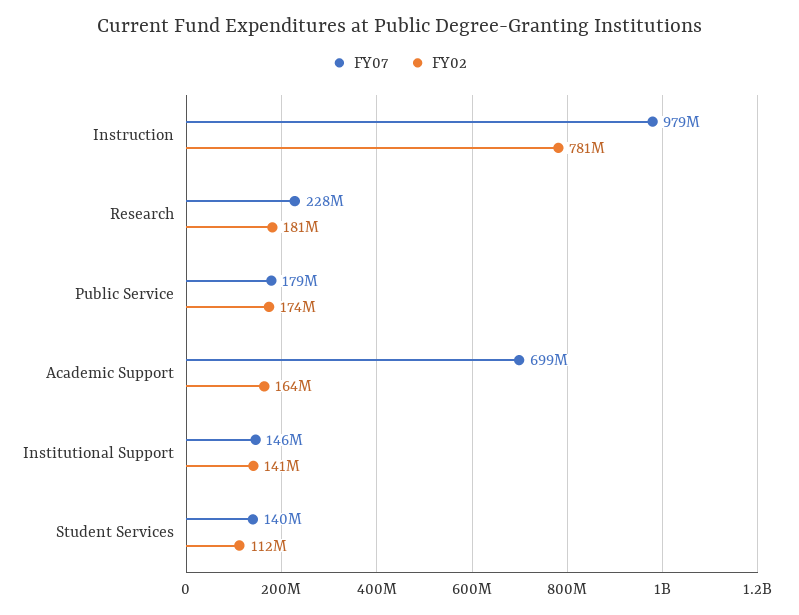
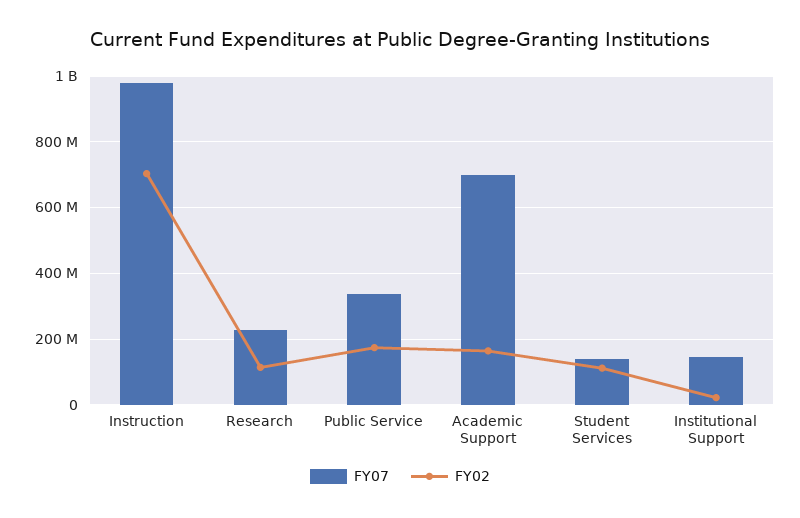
  {
    "FY07": {
      "Instruction": 979000000,
      "Research": 228000000,
-     "Public Service": 179000000,
+     "Public Service": 340000000,
      "Academic Support": 699000000,
      "Institutional Support": 146000000,
      "Student Services": 140000000
    },
    "FY02": {
-     "Instruction": 781000000,
+     "Instruction": 700000000,
-     "Research": 181000000,
+     "Research": 120000000,
      "Public Service": 174000000,
      "Academic Support": 164000000,
-     "Institutional Support": 141000000,
+     "Institutional Support": 20000000,
      "Student Services": 112000000
    }
  }

